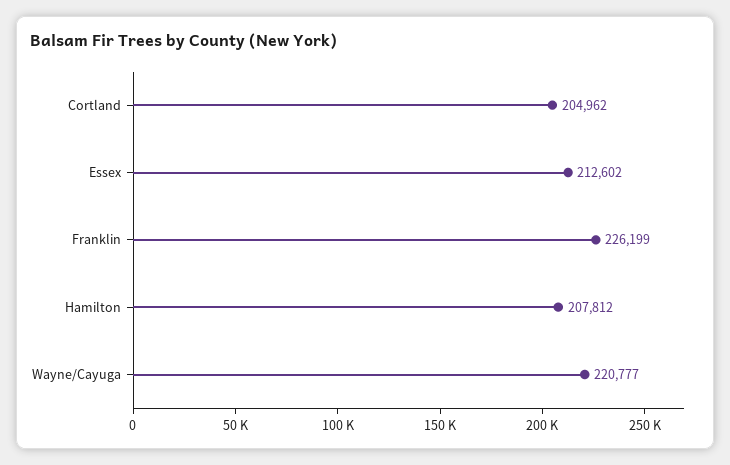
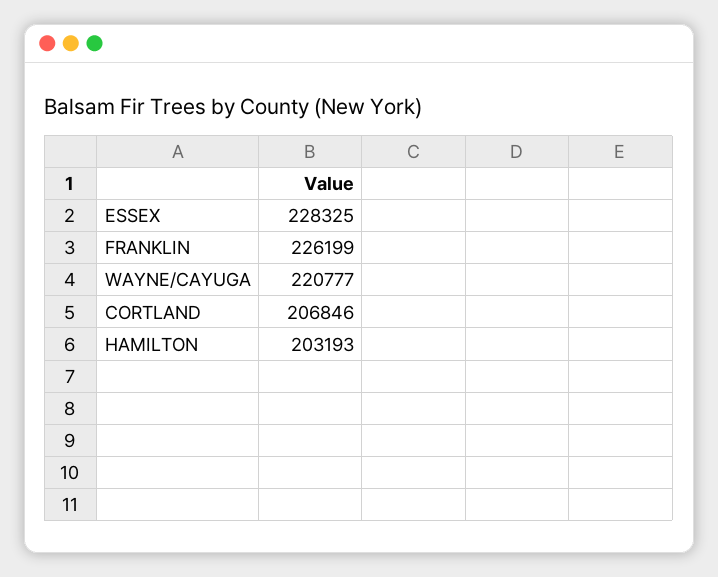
  {
-   "Cortland": 204962,
+   "Cortland": 206846,
-   "Essex": 212602,
+   "Essex": 228325,
    "Franklin": 226199,
-   "Hamilton": 207812,
+   "Hamilton": 203193,
    "Wayne/Cayuga": 220777
  }

